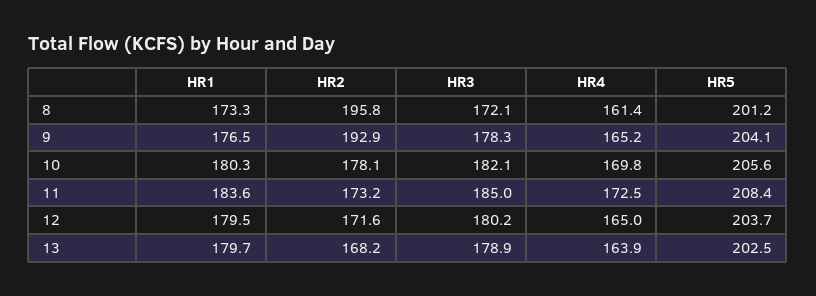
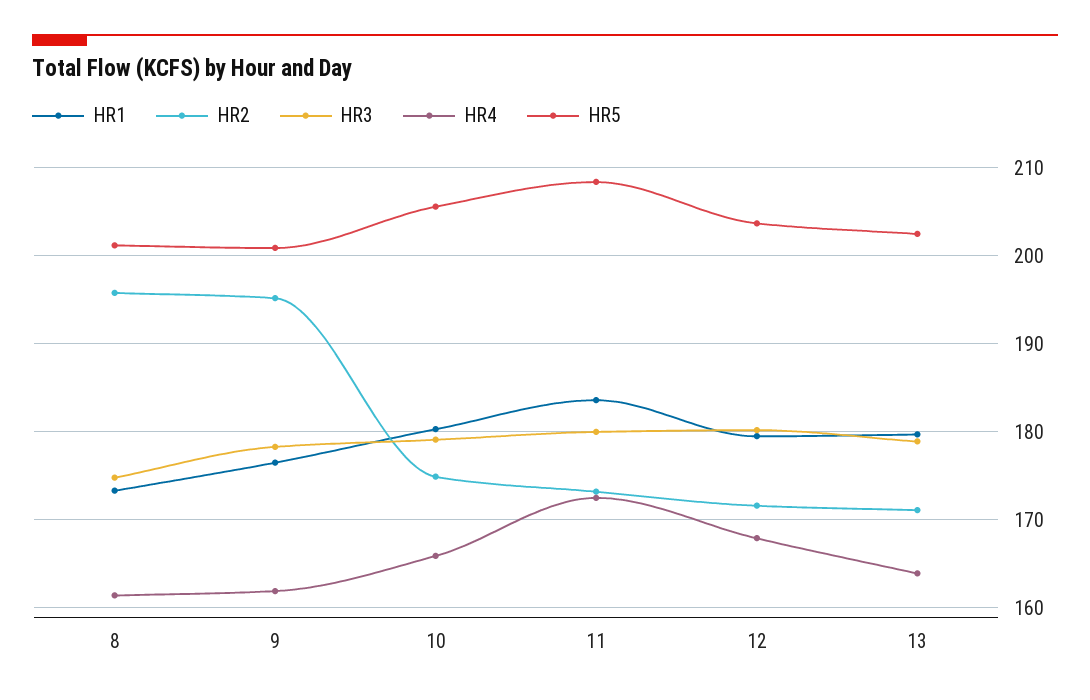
  {
    "HR1": {
      "8": 173.3,
      "9": 176.5,
      "10": 180.3,
      "11": 183.6,
      "12": 179.5,
      "13": 179.7
    },
    "HR2": {
      "8": 195.8,
-     "9": 192.9,
+     "9": 195,
-     "10": 178.1,
+     "10": 175,
      "11": 173.2,
      "12": 171.6,
-     "13": 168.2
+     "13": 171
    },
    "HR3": {
-     "8": 172.1,
+     "8": 175,
      "9": 178.3,
-     "10": 182.1,
+     "10": 179,
-     "11": 185,
+     "11": 180,
      "12": 180.2,
      "13": 178.9
    },
    "HR4": {
      "8": 161.4,
-     "9": 165.2,
+     "9": 162,
-     "10": 169.8,
+     "10": 166,
      "11": 172.5,
-     "12": 165,
+     "12": 168,
      "13": 163.9
    },
    "HR5": {
      "8": 201.2,
-     "9": 204.1,
+     "9": 201,
      "10": 205.6,
      "11": 208.4,
      "12": 203.7,
      "13": 202.5
    }
  }

